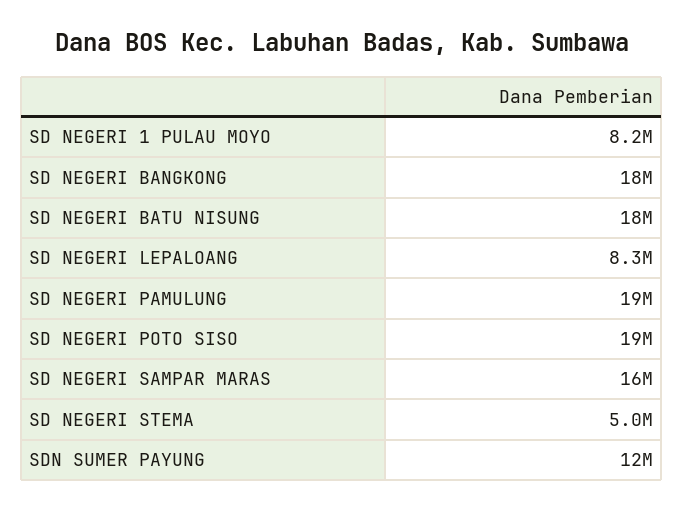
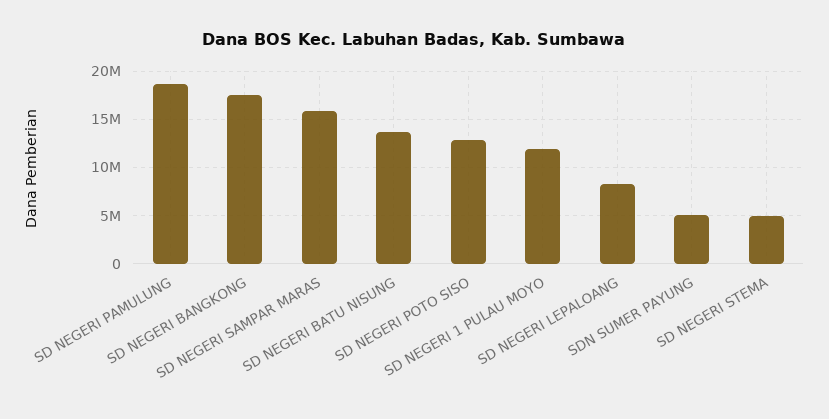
  {
-   "SD NEGERI 1 PULAU MOYO": 8200000,
+   "SD NEGERI 1 PULAU MOYO": 12000000,
    "SD NEGERI BANGKONG": 18000000,
-   "SD NEGERI BATU NISUNG": 18000000,
+   "SD NEGERI BATU NISUNG": 14000000,
    "SD NEGERI LEPALOANG": 8300000,
    "SD NEGERI PAMULUNG": 19000000,
-   "SD NEGERI POTO SISO": 19000000,
+   "SD NEGERI POTO SISO": 13000000,
    "SD NEGERI SAMPAR MARAS": 16000000,
    "SD NEGERI STEMA": 5000000,
-   "SDN SUMER PAYUNG": 12000000
+   "SDN SUMER PAYUNG": 5000000
  }

